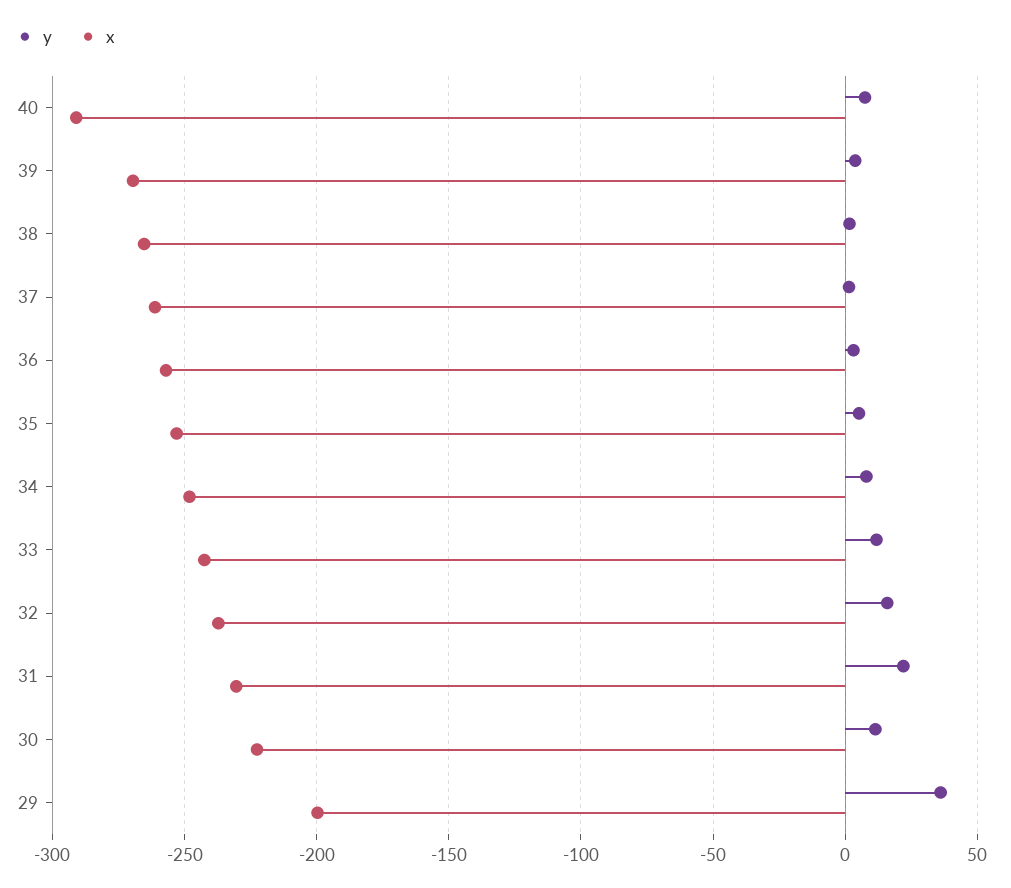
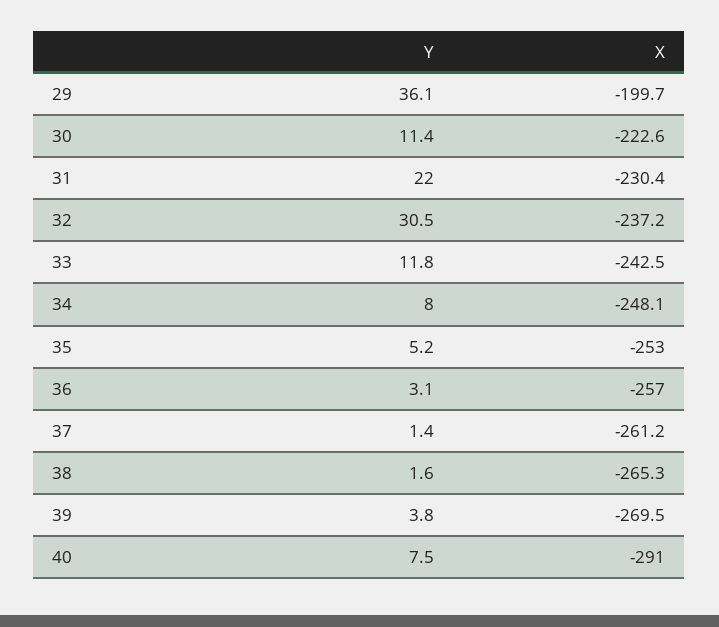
  {
    "y": {
      "40": 7.5,
      "39": 3.8,
      "38": 1.6,
      "37": 1.4,
      "36": 3.1,
      "35": 5.2,
      "34": 8,
      "33": 11.8,
-     "32": 15,
+     "32": 30.5,
      "31": 22,
      "30": 11.4,
      "29": 36.1
    },
    "x": {
      "40": -291,
      "39": -269.5,
      "38": -265.3,
      "37": -261.2,
      "36": -257,
      "35": -253,
      "34": -248.1,
      "33": -242.5,
      "32": -237.2,
      "31": -230.4,
      "30": -222.6,
      "29": -199.7
    }
  }

